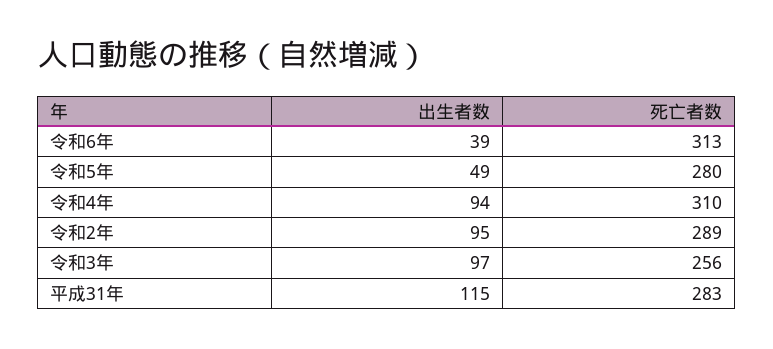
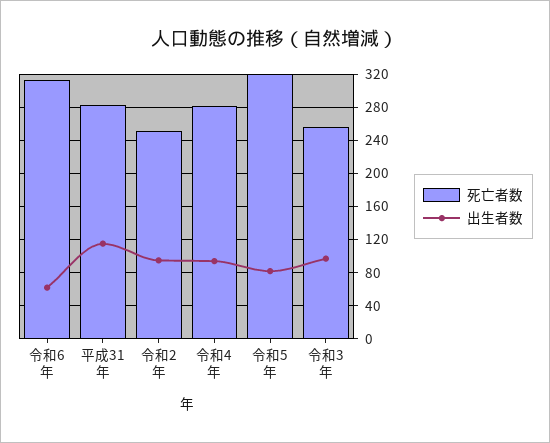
  {
    "出生者数": {
-     "令和6年": 39,
+     "令和6年": 60,
-     "令和5年": 49,
+     "令和5年": 80,
      "令和4年": 94,
      "令和2年": 95,
      "令和3年": 97,
      "平成31年": 115
    },
    "死亡者数": {
      "令和6年": 313,
-     "令和5年": 280,
+     "令和5年": 320,
-     "令和4年": 310,
+     "令和4年": 280,
-     "令和2年": 289,
+     "令和2年": 250,
      "令和3年": 256,
      "平成31年": 283
    }
  }

